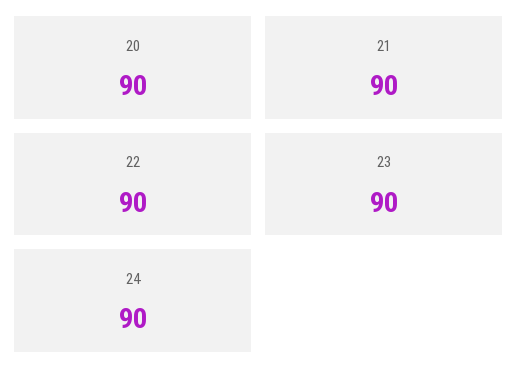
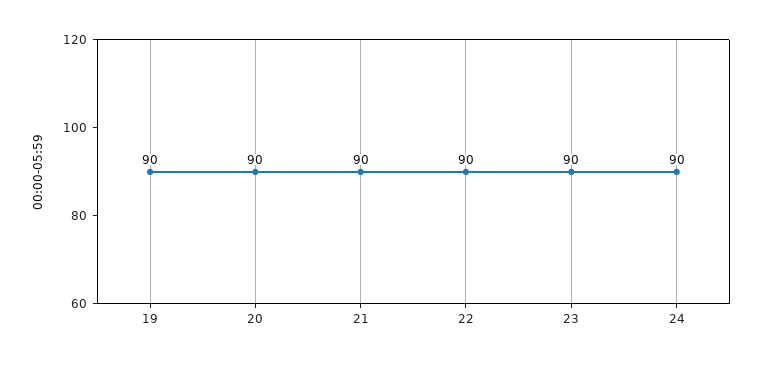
  {
    "20": 90,
    "21": 90,
    "22": 90,
    "23": 90,
-   "24": 90
+   "24": 90,
+   "19": 90
  }

